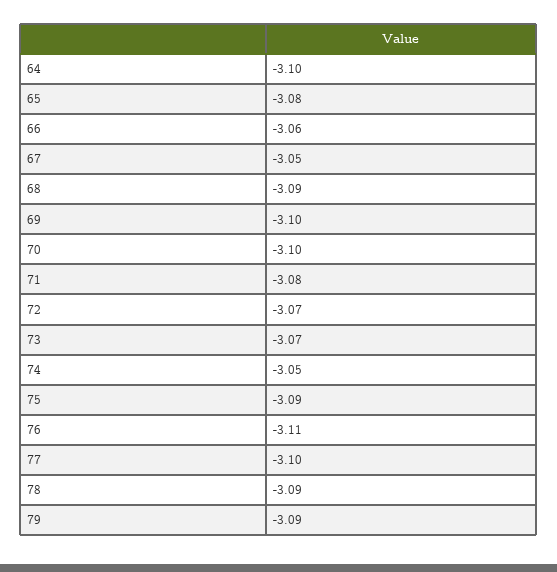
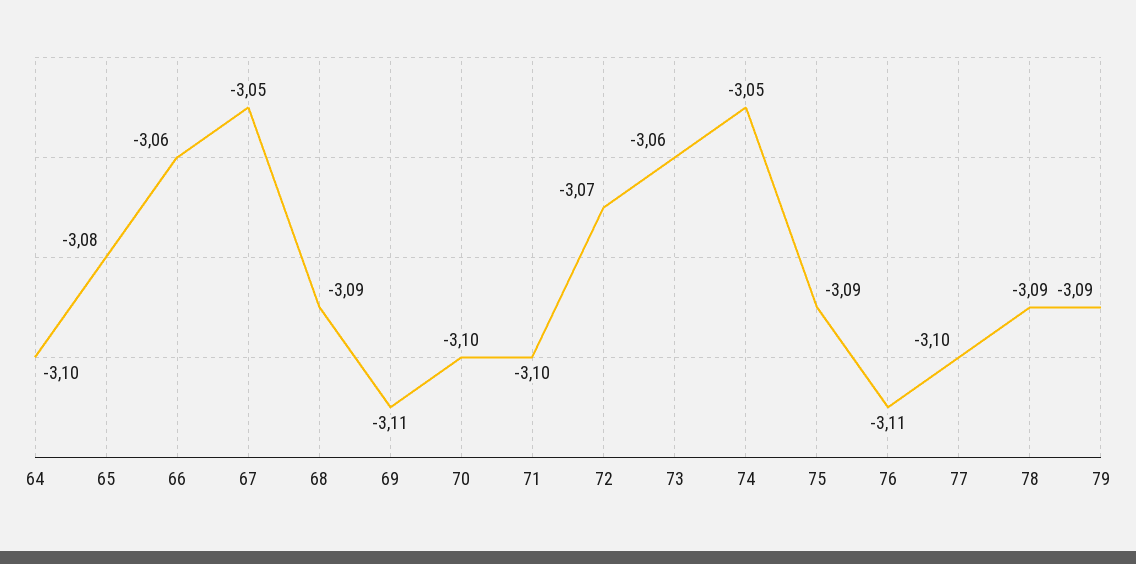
  {
    "64": -3.1,
    "65": -3.08,
    "66": -3.06,
    "67": -3.05,
    "68": -3.09,
-   "69": -3.1,
+   "69": -3.11,
    "70": -3.1,
-   "71": -3.08,
+   "71": -3.1,
    "72": -3.07,
-   "73": -3.07,
+   "73": -3.06,
    "74": -3.05,
    "75": -3.09,
    "76": -3.11,
    "77": -3.1,
    "78": -3.09,
    "79": -3.09
  }

